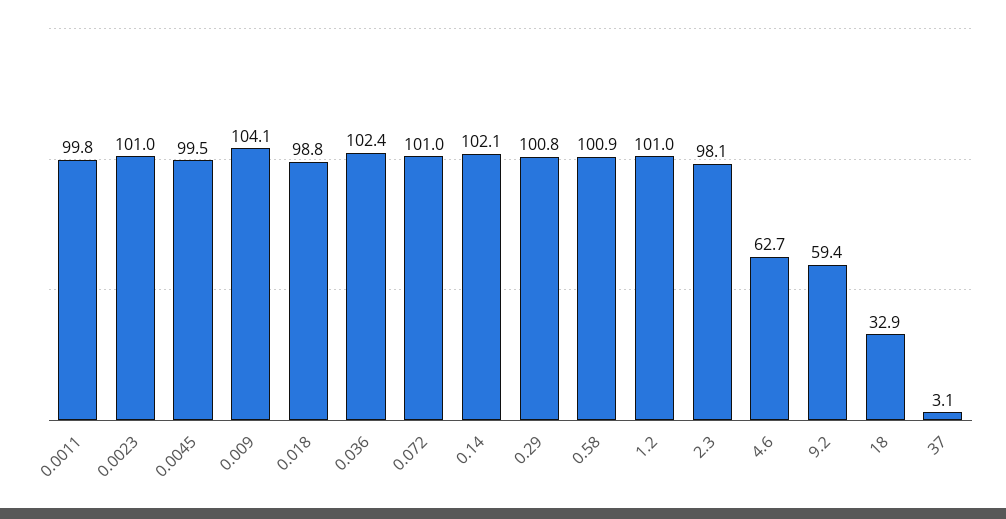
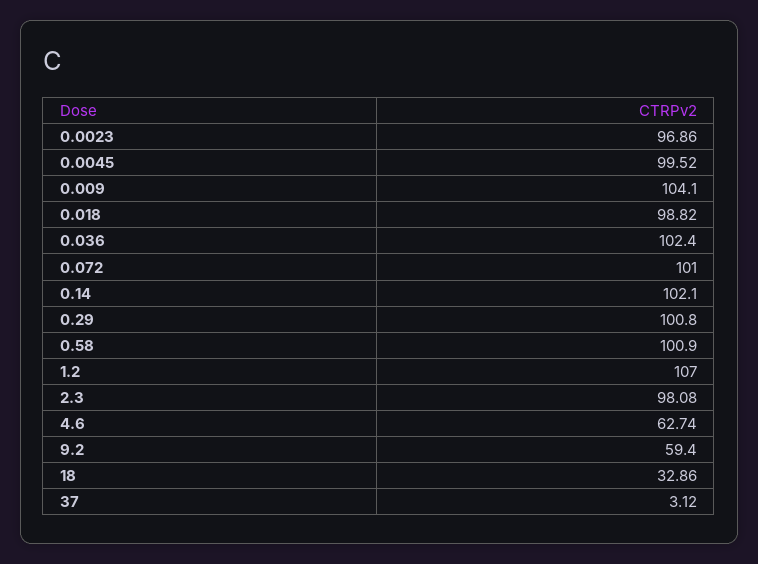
  {
-   "0.0011": 99.8,
-   "0.0023": 101,
+   "0.0023": 96.86,
    "0.0045": 99.52,
    "0.009": 104.1,
    "0.018": 98.82,
    "0.036": 102.4,
    "0.072": 101,
    "0.14": 102.1,
    "0.29": 100.8,
    "0.58": 100.9,
-   "1.2": 101,
+   "1.2": 107,
    "2.3": 98.08,
    "4.6": 62.74,
    "9.2": 59.4,
    "18": 32.86,
    "37": 3.12
  }

